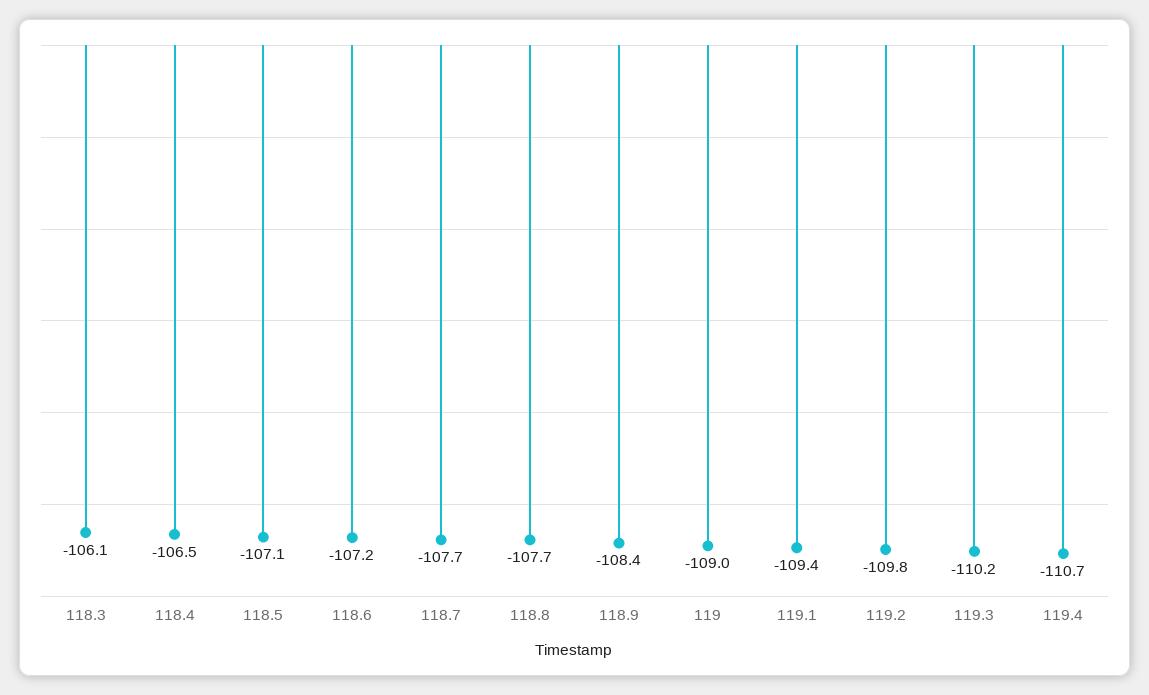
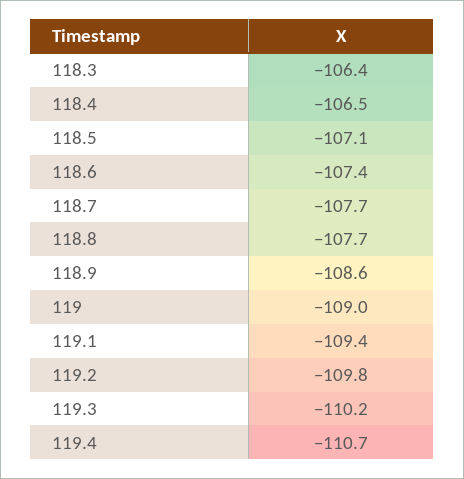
  {
-   "118.3": -106.1,
+   "118.3": -106.4,
    "118.4": -106.5,
    "118.5": -107.1,
-   "118.6": -107.2,
+   "118.6": -107.4,
    "118.7": -107.7,
    "118.8": -107.7,
-   "118.9": -108.4,
+   "118.9": -108.6,
    "119": -109,
    "119.1": -109.4,
    "119.2": -109.8,
    "119.3": -110.2,
    "119.4": -110.7
  }

